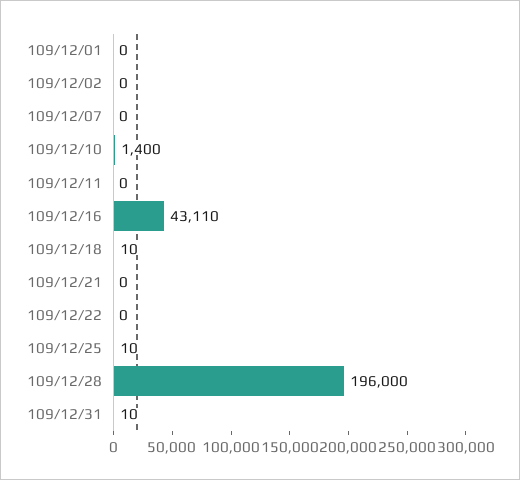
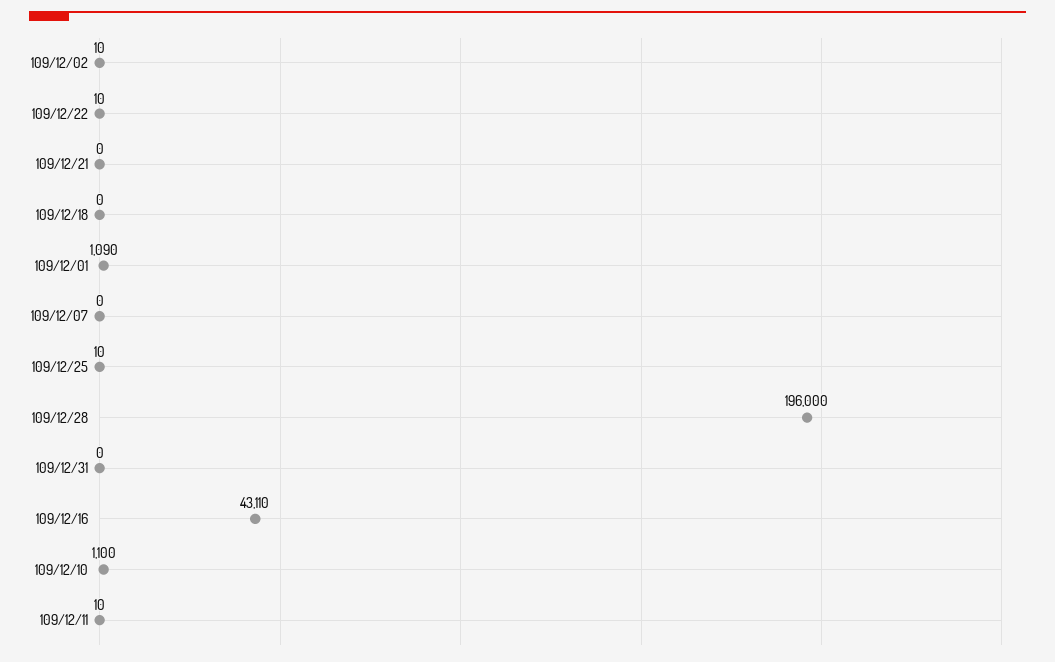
  {
-   "109/12/01": 0,
+   "109/12/01": 1090,
-   "109/12/02": 0,
+   "109/12/02": 10,
    "109/12/07": 0,
-   "109/12/10": 1400,
+   "109/12/10": 1100,
-   "109/12/11": 0,
+   "109/12/11": 10,
    "109/12/16": 43110,
-   "109/12/18": 10,
+   "109/12/18": 0,
    "109/12/21": 0,
-   "109/12/22": 0,
+   "109/12/22": 10,
    "109/12/25": 10,
    "109/12/28": 196000,
-   "109/12/31": 10
+   "109/12/31": 0
  }

